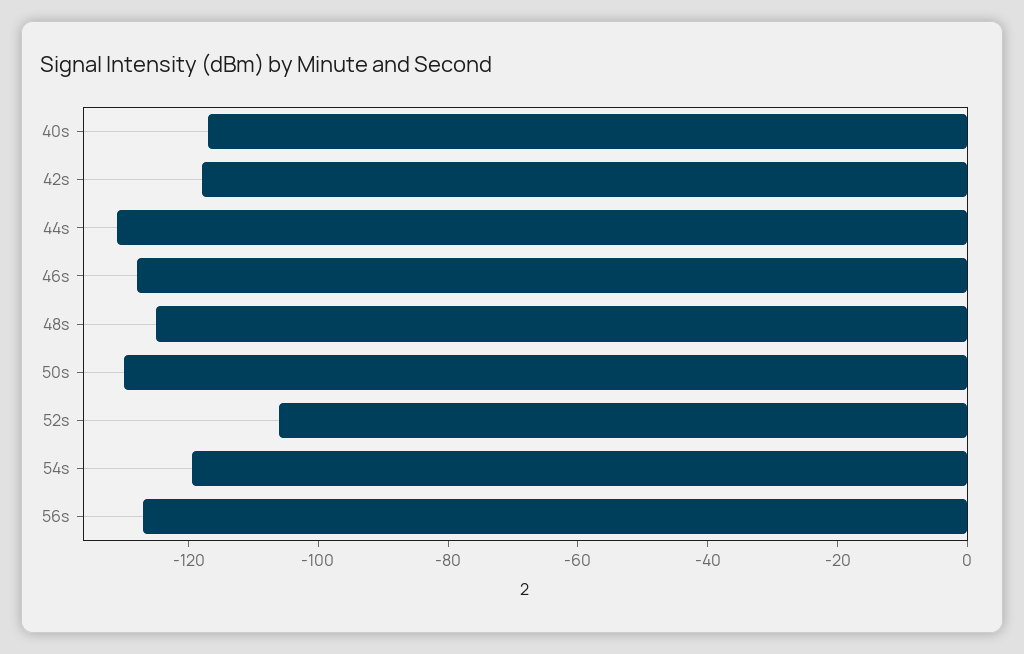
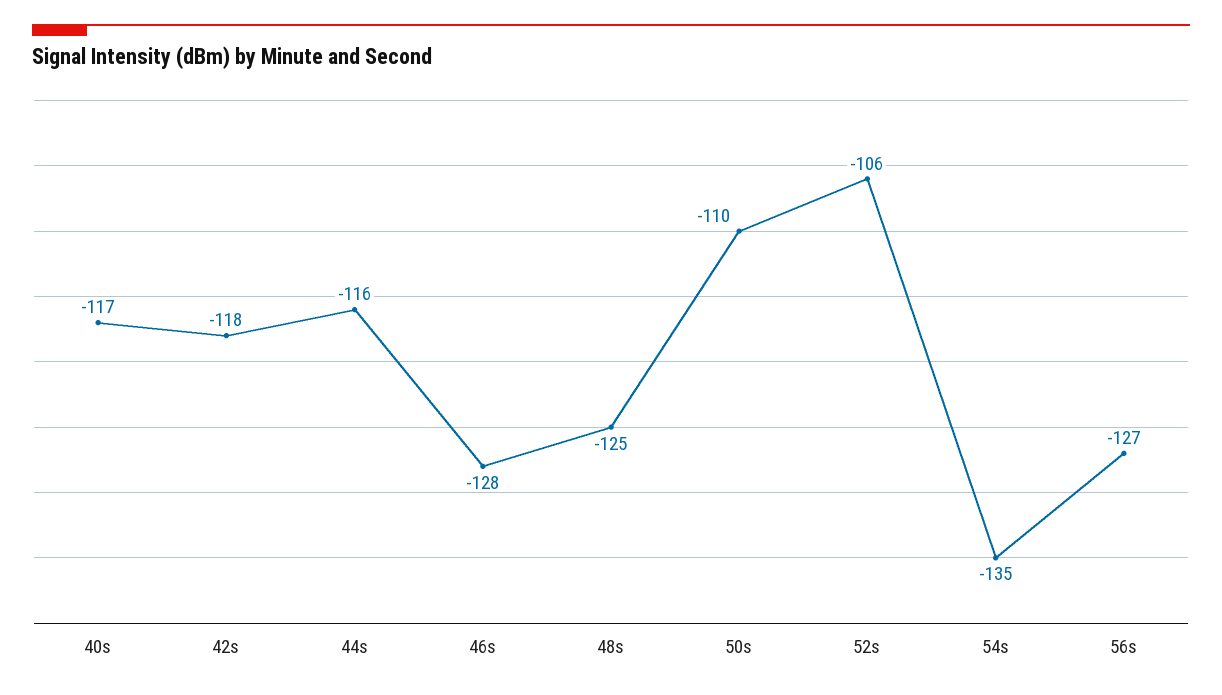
  {
    "40s": -117,
    "42s": -118,
-   "44s": -130,
+   "44s": -116,
    "46s": -128,
    "48s": -125,
-   "50s": -130,
+   "50s": -110,
    "52s": -106,
-   "54s": -120,
+   "54s": -135,
    "56s": -127
  }

